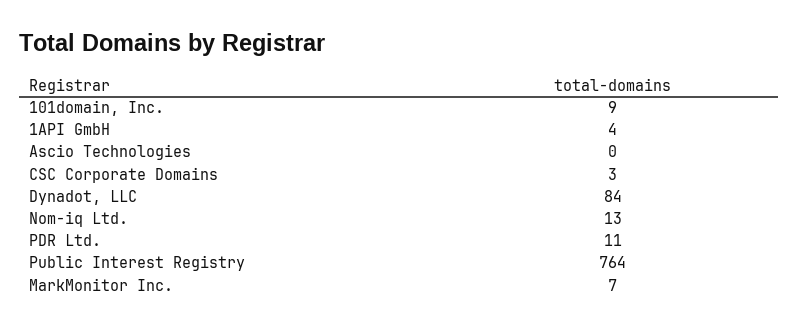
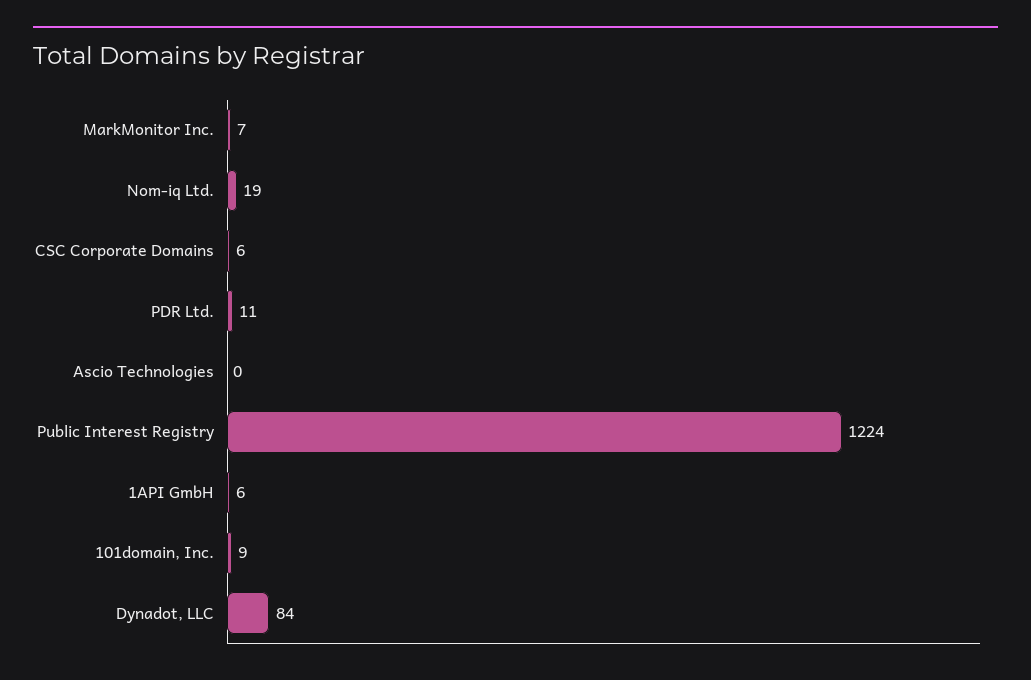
  {
    "101domain, Inc.": 9,
-   "1API GmbH": 4,
+   "1API GmbH": 6,
    "Ascio Technologies": 0,
-   "CSC Corporate Domains": 3,
+   "CSC Corporate Domains": 6,
    "Dynadot, LLC": 84,
-   "Nom-iq Ltd.": 13,
+   "Nom-iq Ltd.": 19,
    "PDR Ltd.": 11,
-   "Public Interest Registry": 764,
+   "Public Interest Registry": 1224,
    "MarkMonitor Inc.": 7
  }

